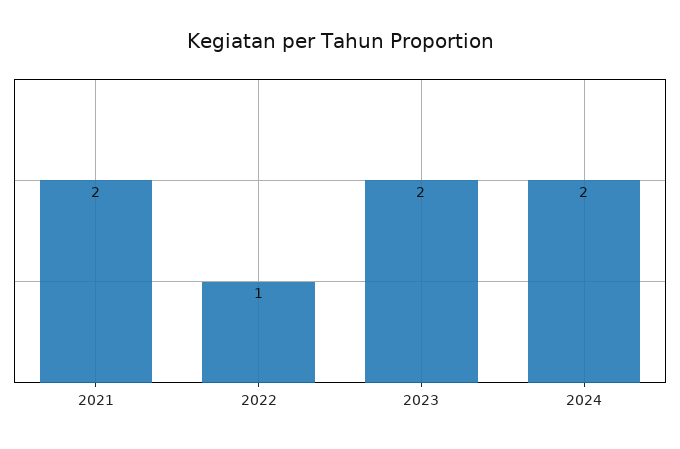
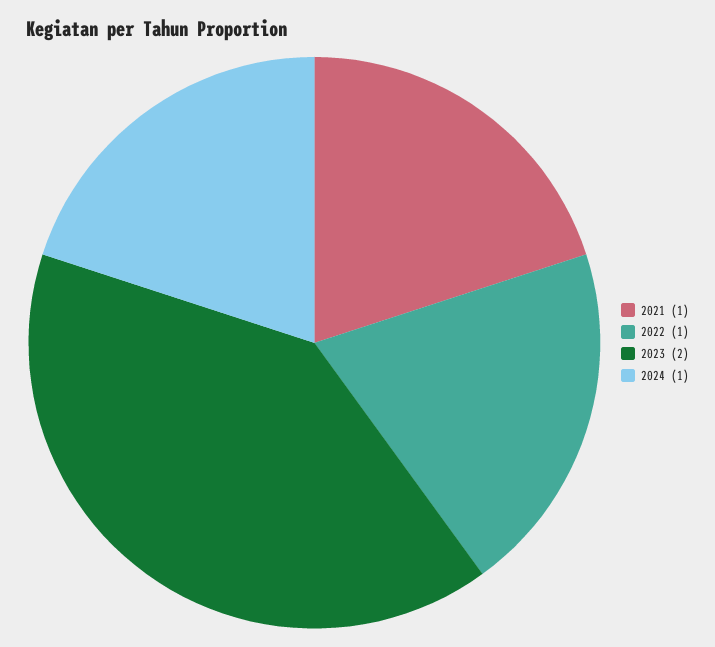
  {
-   "2021": 2,
+   "2021": 1,
    "2022": 1,
    "2023": 2,
-   "2024": 2
+   "2024": 1
  }

